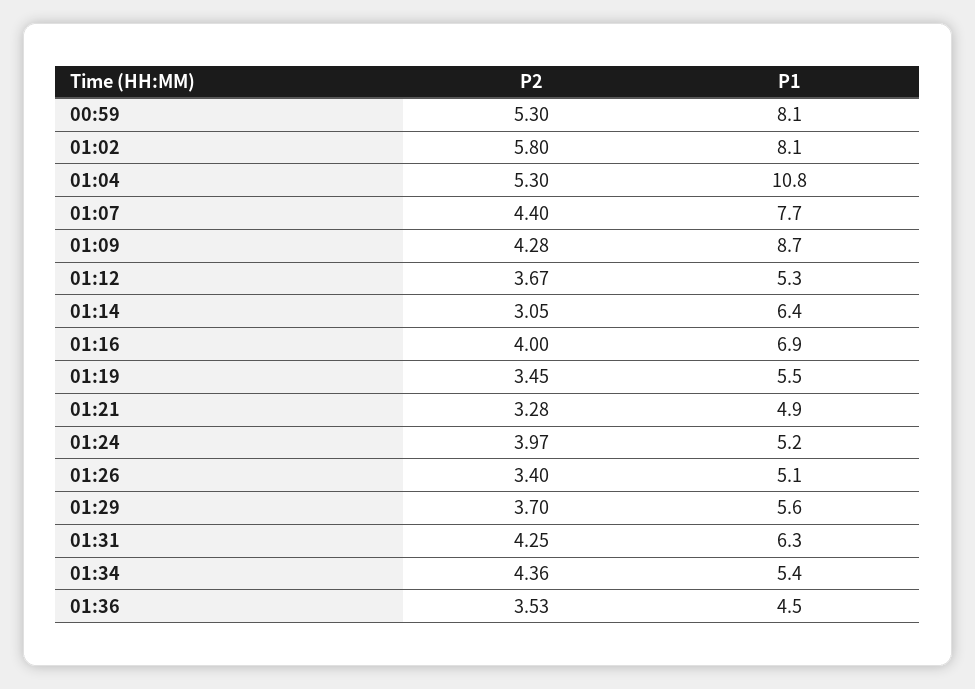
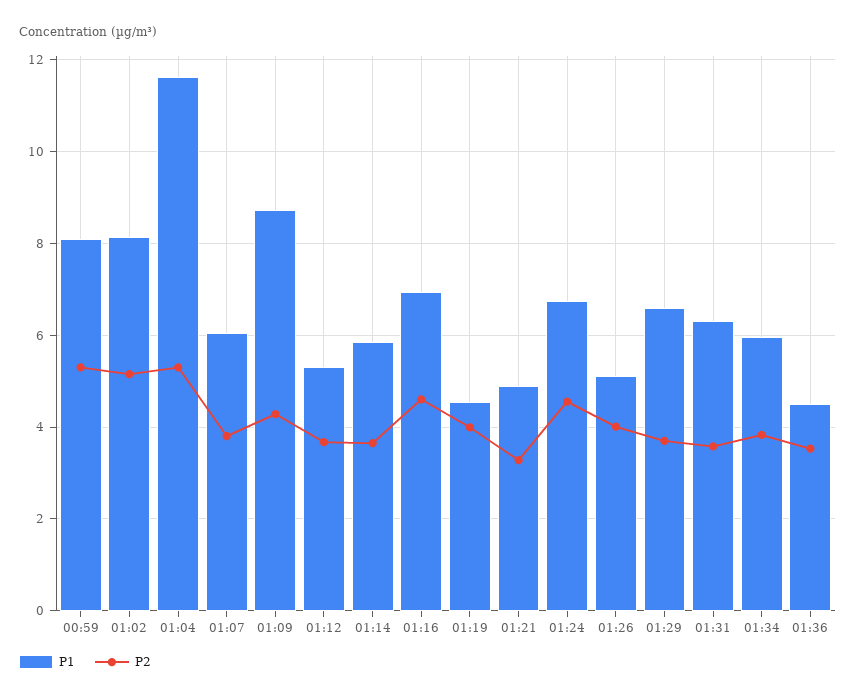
  {
    "P2": {
      "00:59": 5.3,
-     "01:02": 5.8,
+     "01:02": 5.2,
      "01:04": 5.3,
-     "01:07": 4.4,
+     "01:07": 3.8,
      "01:09": 4.28,
      "01:12": 3.67,
-     "01:14": 3.05,
+     "01:14": 3.6,
-     "01:16": 4,
+     "01:16": 4.6,
-     "01:19": 3.45,
+     "01:19": 4,
      "01:21": 3.28,
-     "01:24": 3.97,
+     "01:24": 4.6,
-     "01:26": 3.4,
+     "01:26": 4,
      "01:29": 3.7,
-     "01:31": 4.25,
+     "01:31": 3.6,
-     "01:34": 4.36,
+     "01:34": 3.8,
      "01:36": 3.53
    },
    "P1": {
      "00:59": 8.1,
      "01:02": 8.1,
-     "01:04": 10.8,
+     "01:04": 11.6,
-     "01:07": 7.7,
+     "01:07": 6,
      "01:09": 8.7,
      "01:12": 5.3,
-     "01:14": 6.4,
+     "01:14": 5.8,
      "01:16": 6.9,
-     "01:19": 5.5,
+     "01:19": 4.6,
      "01:21": 4.9,
-     "01:24": 5.2,
+     "01:24": 6.8,
      "01:26": 5.1,
-     "01:29": 5.6,
+     "01:29": 6.6,
      "01:31": 6.3,
-     "01:34": 5.4,
+     "01:34": 6,
      "01:36": 4.5
    }
  }

